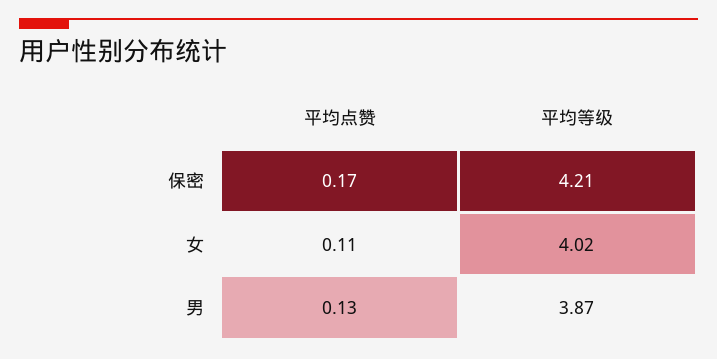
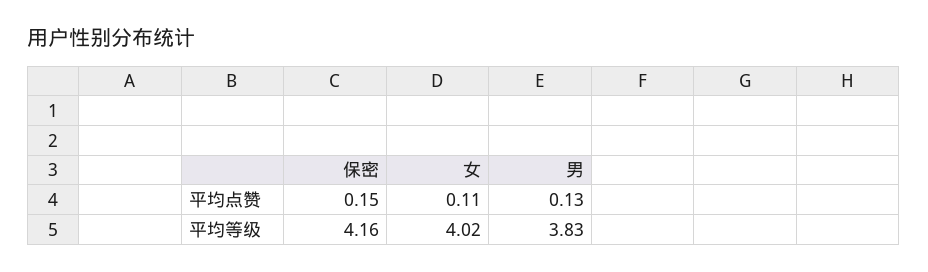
  {
    "平均点赞": {
-     "保密": 0.17,
+     "保密": 0.15,
      "女": 0.11,
      "男": 0.13
    },
    "平均等级": {
-     "保密": 4.21,
+     "保密": 4.16,
      "女": 4.02,
-     "男": 3.87
+     "男": 3.83
    }
  }

